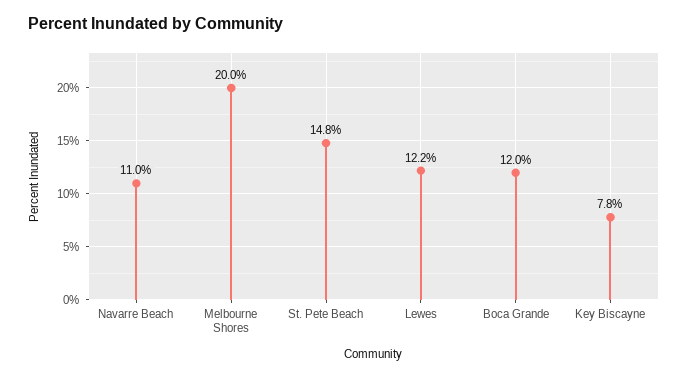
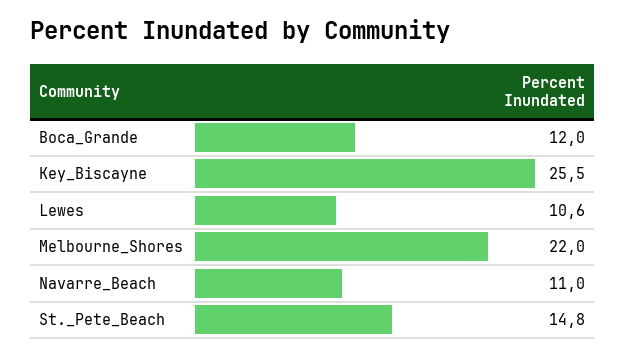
  {
    "Navarre Beach": 11,
-   "Melbourne Shores": 20,
+   "Melbourne Shores": 22,
    "St. Pete Beach": 14.8,
-   "Lewes": 12.2,
+   "Lewes": 10.6,
    "Boca Grande": 12,
-   "Key Biscayne": 7.8
+   "Key Biscayne": 25.5
  }

